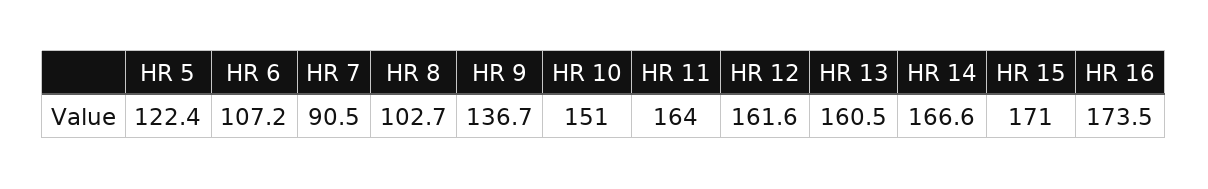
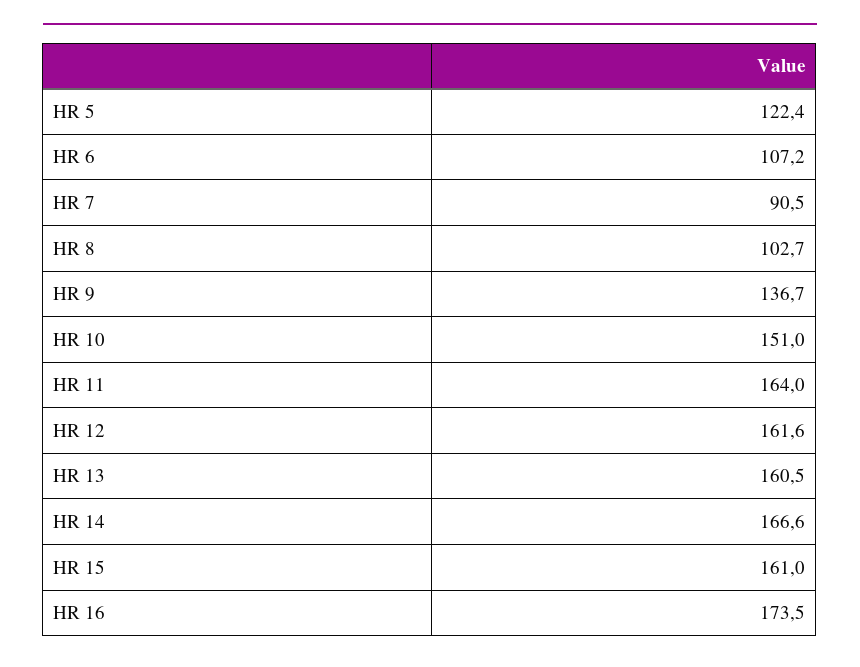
  {
    "HR 5": 122.4,
    "HR 6": 107.2,
    "HR 7": 90.5,
    "HR 8": 102.7,
    "HR 9": 136.7,
    "HR 10": 151,
    "HR 11": 164,
    "HR 12": 161.6,
    "HR 13": 160.5,
    "HR 14": 166.6,
-   "HR 15": 171,
+   "HR 15": 161,
    "HR 16": 173.5
  }

